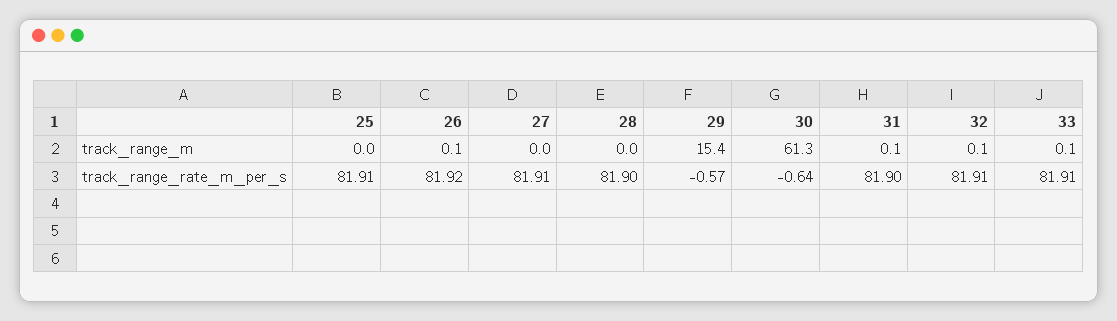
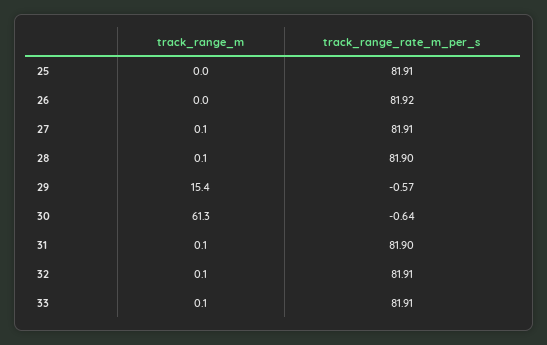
  {
    "25": {
      "track_range_m": 0,
      "track_range_rate_m_per_s": 81.91
    },
    "26": {
-     "track_range_m": 0.1,
+     "track_range_m": 0,
      "track_range_rate_m_per_s": 81.92
    },
    "27": {
-     "track_range_m": 0,
+     "track_range_m": 0.1,
      "track_range_rate_m_per_s": 81.91
    },
    "28": {
-     "track_range_m": 0,
+     "track_range_m": 0.1,
      "track_range_rate_m_per_s": 81.9
    },
    "29": {
      "track_range_m": 15.4,
      "track_range_rate_m_per_s": -0.57
    },
    "30": {
      "track_range_m": 61.3,
      "track_range_rate_m_per_s": -0.64
    },
    "31": {
      "track_range_m": 0.1,
      "track_range_rate_m_per_s": 81.9
    },
    "32": {
      "track_range_m": 0.1,
      "track_range_rate_m_per_s": 81.91
    },
    "33": {
      "track_range_m": 0.1,
      "track_range_rate_m_per_s": 81.91
    }
  }

